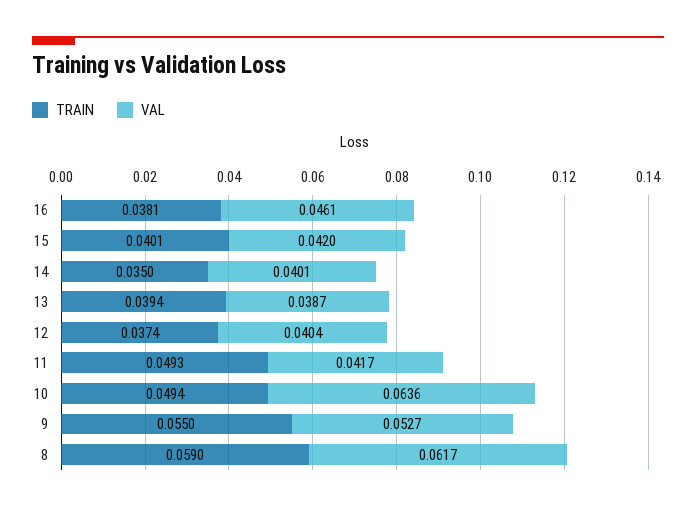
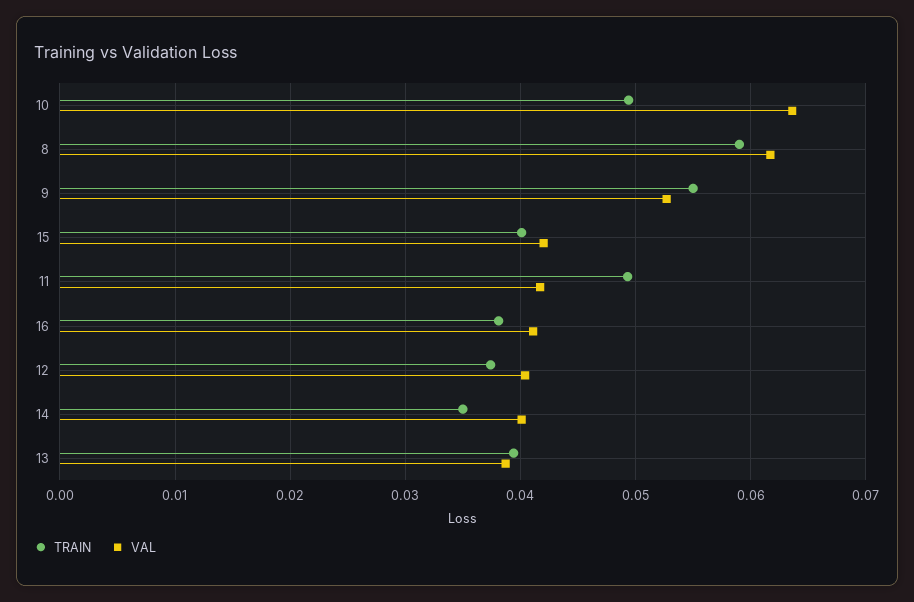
  {
    "TRAIN": {
      "16": 0.0381,
      "15": 0.0401,
      "14": 0.035,
      "13": 0.0394,
      "12": 0.0374,
      "11": 0.0493,
      "10": 0.0494,
      "9": 0.055,
      "8": 0.059
    },
    "VAL": {
-     "16": 0.0461,
+     "16": 0.041,
      "15": 0.042,
      "14": 0.0401,
      "13": 0.0387,
      "12": 0.0404,
      "11": 0.0417,
      "10": 0.0636,
      "9": 0.0527,
      "8": 0.0617
    }
  }

